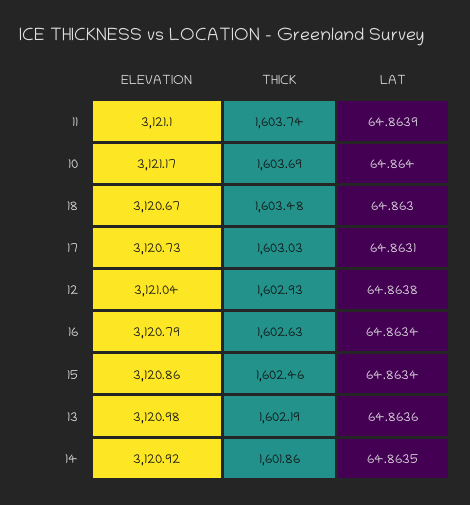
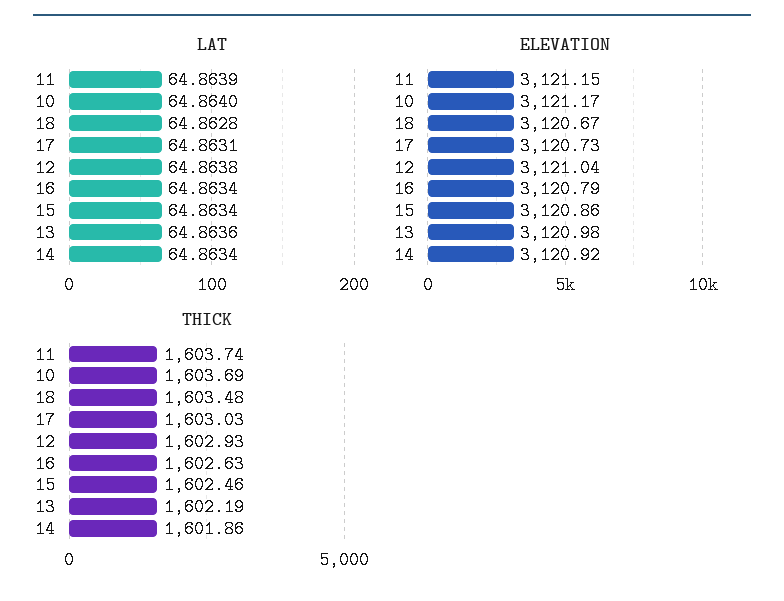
  {
    "ELEVATION": {
-     "11": 3121.1,
+     "11": 3121.15,
      "10": 3121.17,
      "18": 3120.67,
      "17": 3120.73,
      "12": 3121.04,
      "16": 3120.79,
      "15": 3120.86,
      "13": 3120.98,
      "14": 3120.92
    },
    "THICK": {
      "11": 1603.74,
      "10": 1603.69,
      "18": 1603.48,
      "17": 1603.03,
      "12": 1602.93,
      "16": 1602.63,
      "15": 1602.46,
      "13": 1602.19,
      "14": 1601.86
    },
    "LAT": {
      "11": 64.8639,
      "10": 64.864,
-     "18": 64.863,
+     "18": 64.8628,
      "17": 64.8631,
      "12": 64.8638,
      "16": 64.8634,
      "15": 64.8634,
      "13": 64.8636,
-     "14": 64.8635
+     "14": 64.8634
    }
  }

